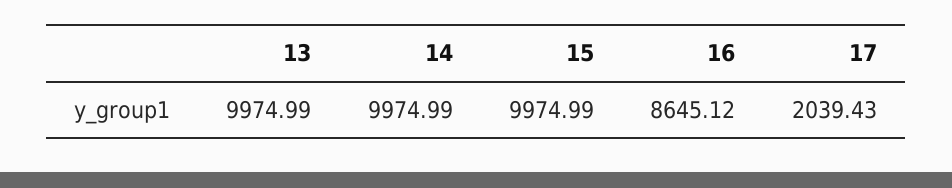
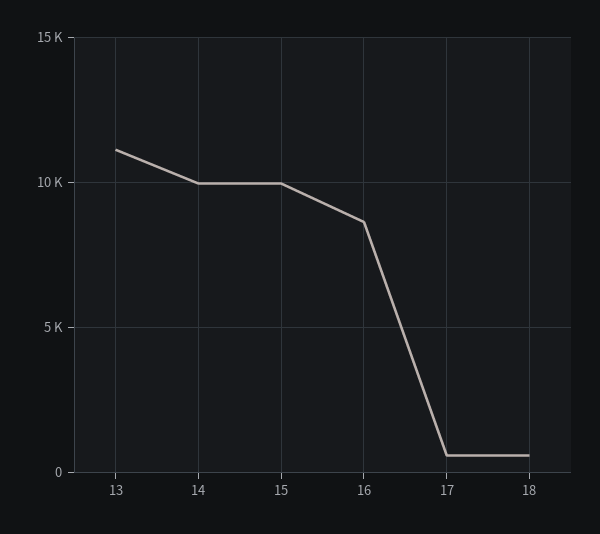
  {
-   "13": 9974.99,
+   "13": 11000,
    "14": 9974.99,
    "15": 9974.99,
    "16": 8645.12,
-   "17": 2039.43
+   "17": 500,
+   "18": 500
  }

